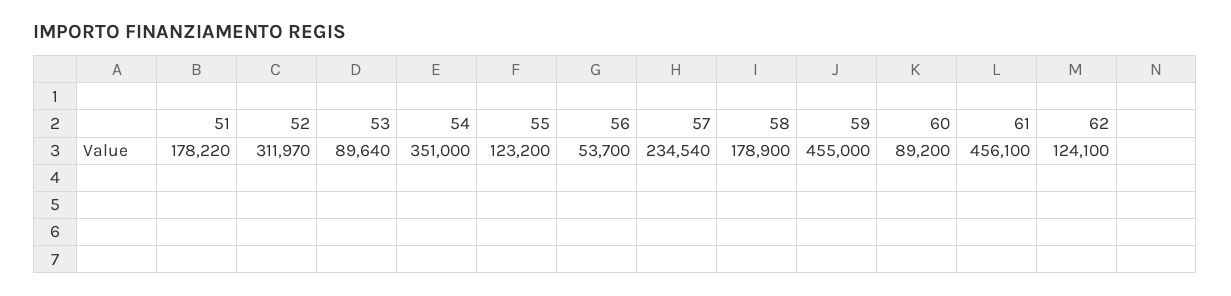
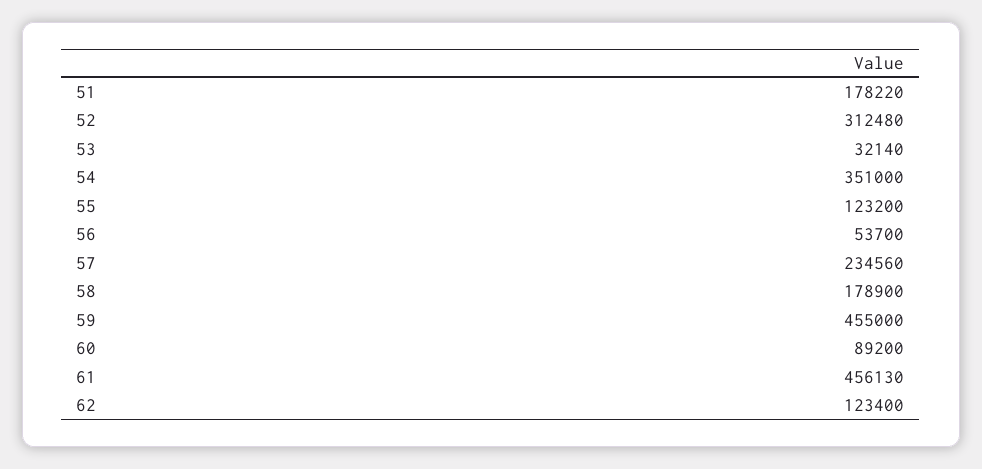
  {
    "51": 178220,
-   "52": 311970,
+   "52": 312480,
-   "53": 89640,
+   "53": 32140,
    "54": 351000,
    "55": 123200,
    "56": 53700,
-   "57": 234540,
+   "57": 234560,
    "58": 178900,
    "59": 455000,
    "60": 89200,
-   "61": 456100,
+   "61": 456130,
-   "62": 124100
+   "62": 123400
  }

